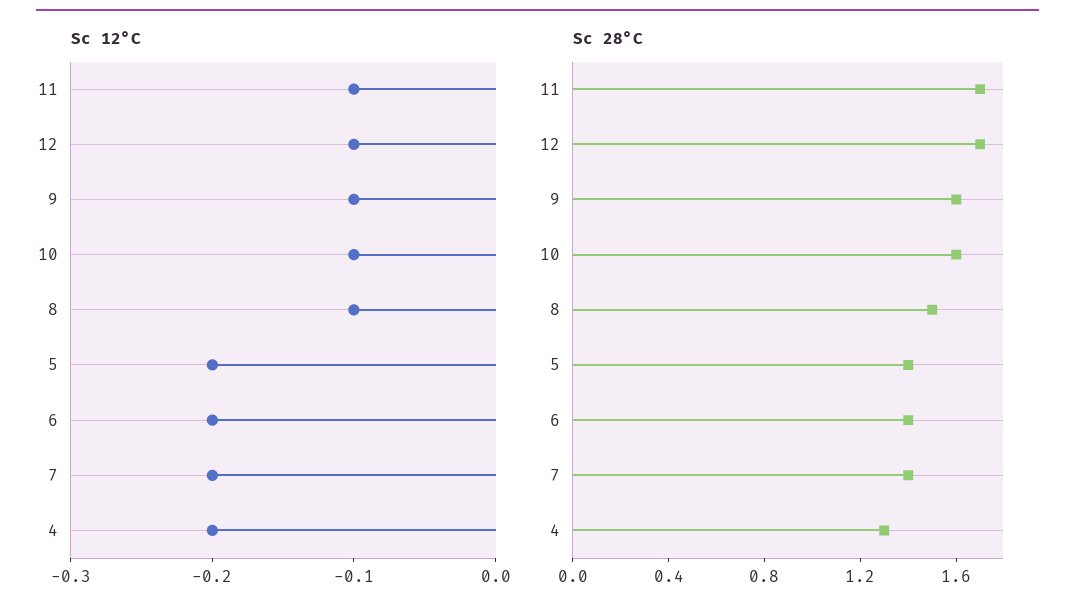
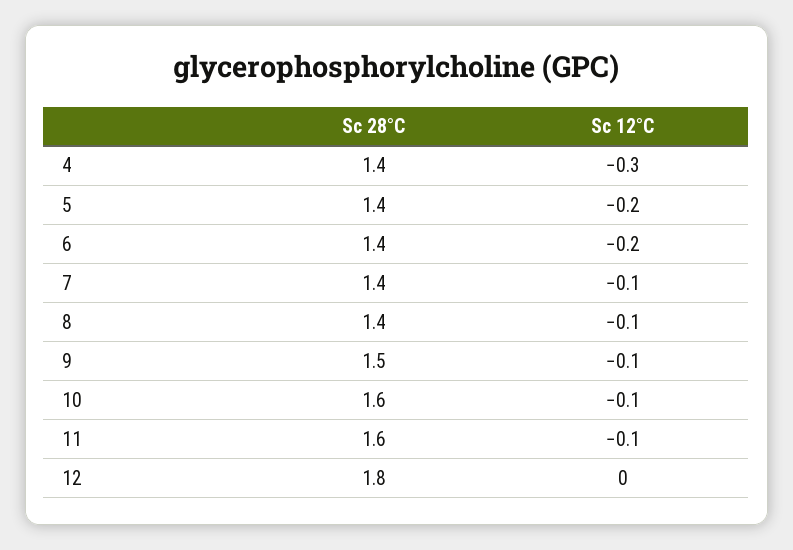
  {
    "Sc 12°C": {
      "11": -0.1,
-     "12": -0.1,
+     "12": 0,
      "9": -0.1,
      "10": -0.1,
      "8": -0.1,
      "5": -0.2,
      "6": -0.2,
-     "7": -0.2,
+     "7": -0.1,
-     "4": -0.2
+     "4": -0.3
    },
    "Sc 28°C": {
-     "11": 1.7,
+     "11": 1.6,
-     "12": 1.7,
+     "12": 1.8,
-     "9": 1.6,
+     "9": 1.5,
      "10": 1.6,
-     "8": 1.5,
+     "8": 1.4,
      "5": 1.4,
      "6": 1.4,
      "7": 1.4,
-     "4": 1.3
+     "4": 1.4
    }
  }

